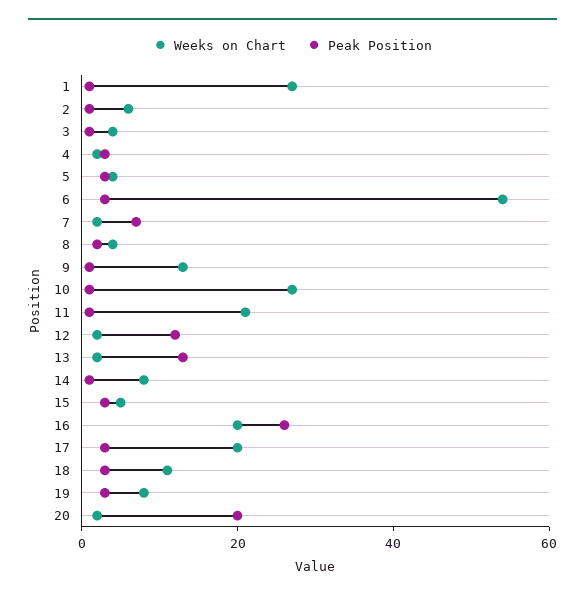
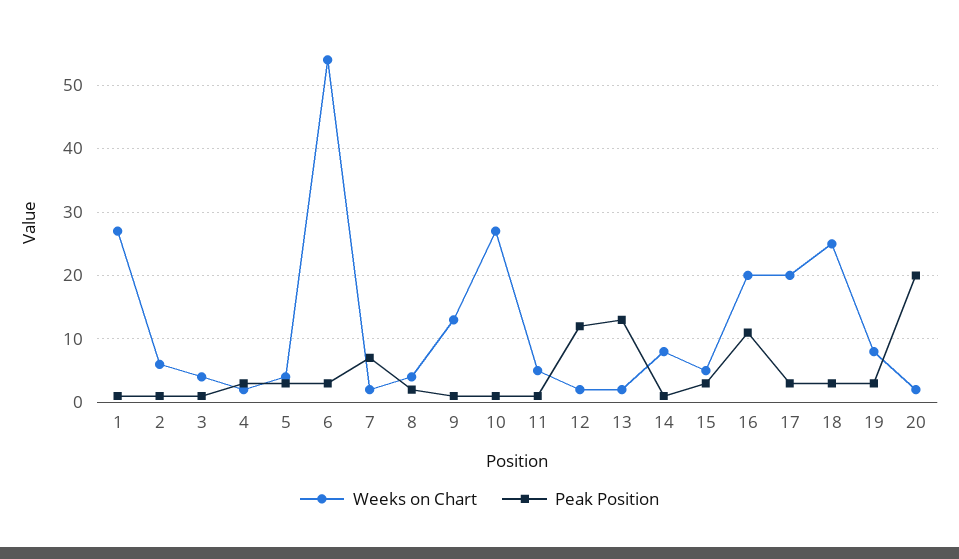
  {
    "Weeks on Chart": {
      "1": 27,
      "2": 6,
      "3": 4,
      "4": 2,
      "5": 4,
      "6": 54,
      "7": 2,
      "8": 4,
      "9": 13,
      "10": 27,
-     "11": 20,
+     "11": 5,
      "12": 2,
      "13": 2,
      "14": 8,
      "15": 5,
      "16": 20,
      "17": 20,
-     "18": 10,
+     "18": 25,
      "19": 8,
      "20": 2
    },
    "Peak Position": {
      "1": 1,
      "2": 1,
      "3": 1,
      "4": 3,
      "5": 3,
      "6": 3,
      "7": 7,
      "8": 2,
      "9": 1,
      "10": 1,
      "11": 1,
      "12": 12,
      "13": 13,
      "14": 1,
      "15": 3,
-     "16": 25,
+     "16": 11,
      "17": 3,
      "18": 3,
      "19": 3,
      "20": 20
    }
  }

